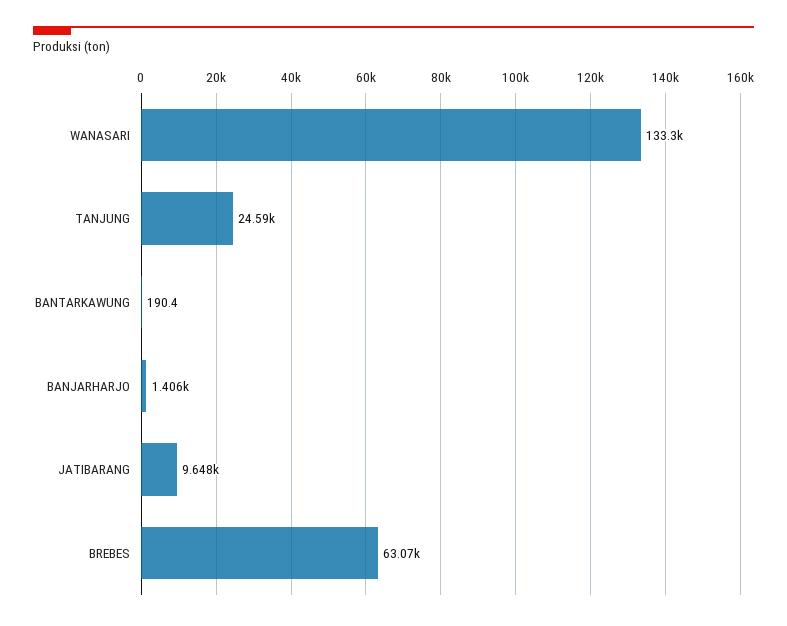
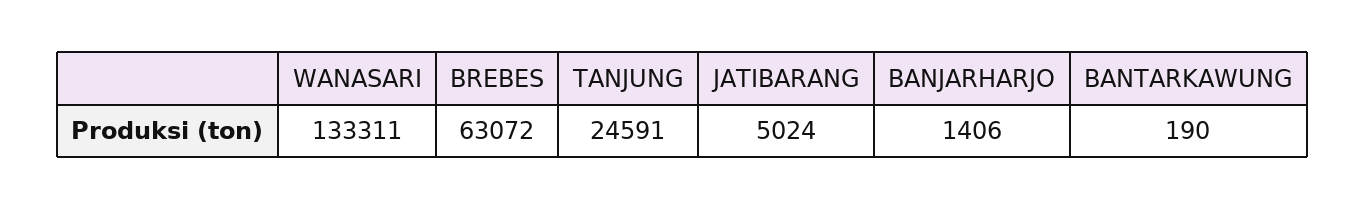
  {
    "WANASARI": 133311,
    "TANJUNG": 24591,
    "BANTARKAWUNG": 190.4,
    "BANJARHARJO": 1406,
-   "JATIBARANG": 9648,
+   "JATIBARANG": 5024,
    "BREBES": 63072
  }

